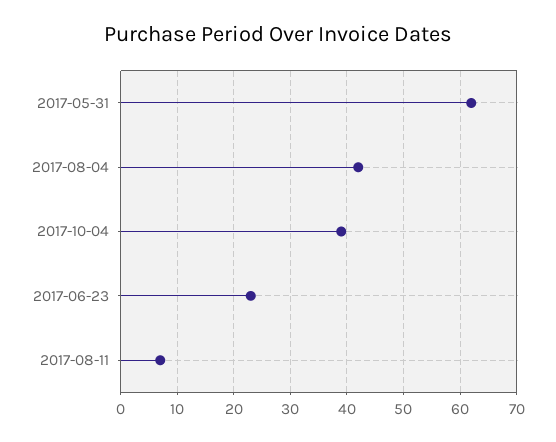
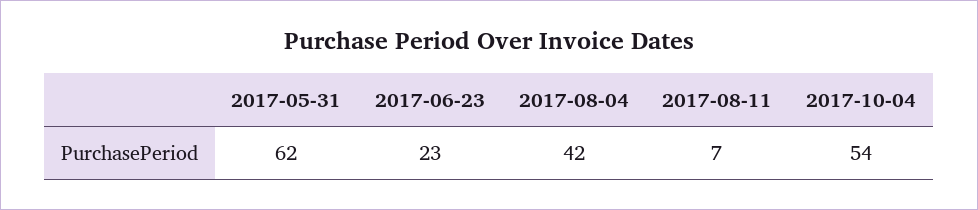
  {
    "2017-05-31": 62,
    "2017-08-04": 42,
-   "2017-10-04": 40,
+   "2017-10-04": 54,
    "2017-06-23": 23,
    "2017-08-11": 7
  }

